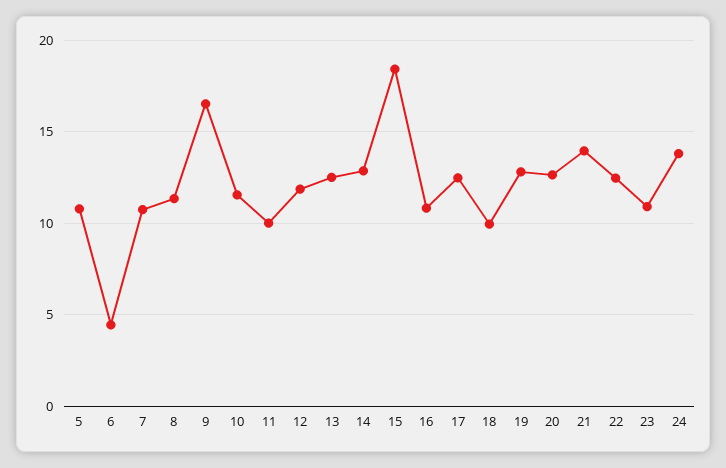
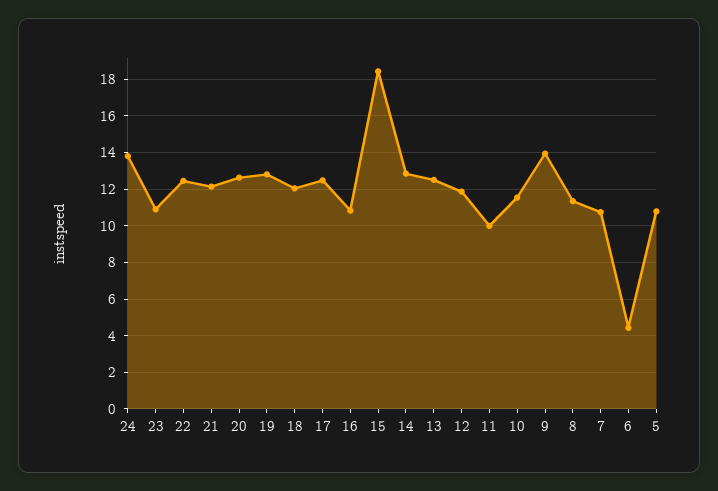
  {
    "5": 11,
    "6": 4.5,
    "7": 10.5,
    "8": 11.5,
-   "9": 16.5,
+   "9": 14,
    "10": 11.5,
    "11": 10,
    "12": 12,
    "13": 12.5,
    "14": 13,
    "15": 18.5,
    "16": 11,
    "17": 12.5,
-   "18": 10,
+   "18": 12,
    "19": 13,
    "20": 12.5,
-   "21": 14,
+   "21": 12,
    "22": 12.5,
    "23": 11,
    "24": 14
  }

